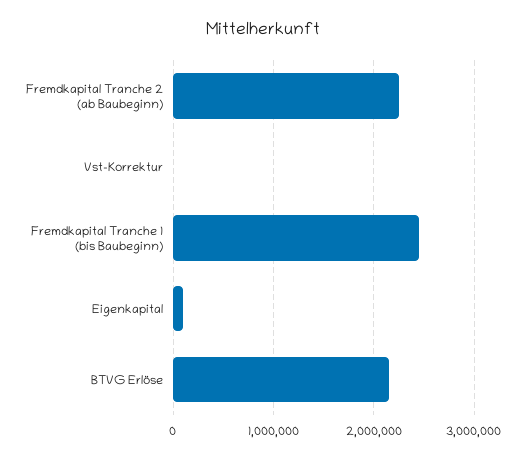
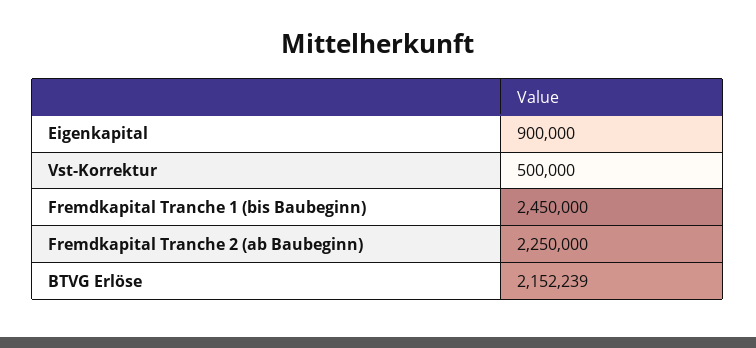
  {
    "Fremdkapital Tranche 2 (ab Baubeginn)": 2250000,
-   "Vst-Korrektur": 0,
+   "Vst-Korrektur": 500000,
    "Fremdkapital Tranche 1 (bis Baubeginn)": 2450000,
-   "Eigenkapital": 100000,
+   "Eigenkapital": 900000,
    "BTVG Erlöse": 2152239
  }

